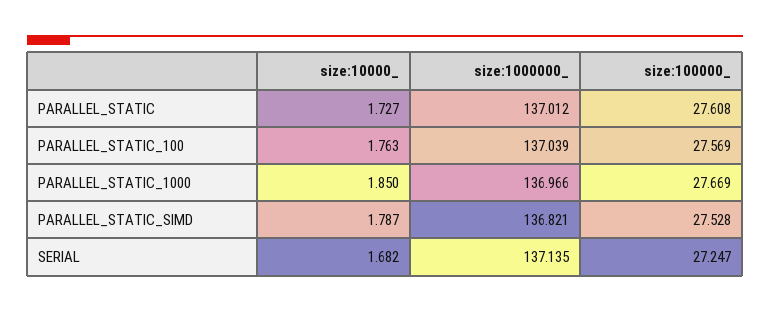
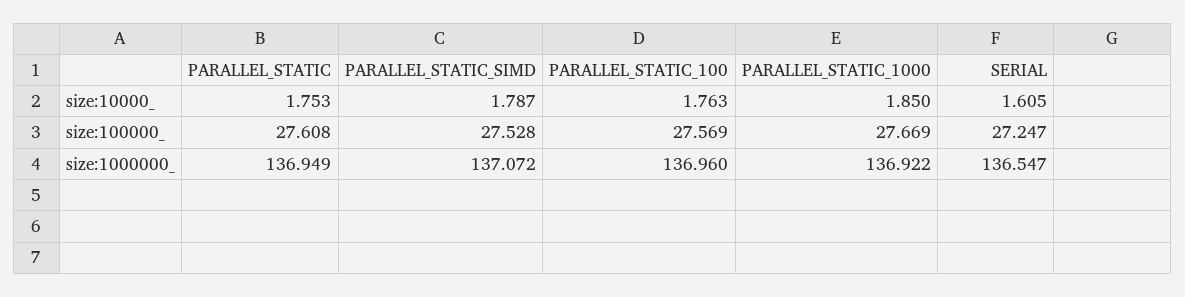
  {
    "size:10000_": {
-     "PARALLEL_STATIC": 1.727,
+     "PARALLEL_STATIC": 1.753,
      "PARALLEL_STATIC_100": 1.763,
      "PARALLEL_STATIC_1000": 1.85,
      "PARALLEL_STATIC_SIMD": 1.787,
-     "SERIAL": 1.682
+     "SERIAL": 1.605
    },
    "size:1000000_": {
-     "PARALLEL_STATIC": 137.012,
+     "PARALLEL_STATIC": 136.949,
-     "PARALLEL_STATIC_100": 137.039,
+     "PARALLEL_STATIC_100": 136.96,
-     "PARALLEL_STATIC_1000": 136.966,
+     "PARALLEL_STATIC_1000": 136.922,
-     "PARALLEL_STATIC_SIMD": 136.821,
+     "PARALLEL_STATIC_SIMD": 137.072,
-     "SERIAL": 137.135
+     "SERIAL": 136.547
    },
    "size:100000_": {
      "PARALLEL_STATIC": 27.608,
      "PARALLEL_STATIC_100": 27.569,
      "PARALLEL_STATIC_1000": 27.669,
      "PARALLEL_STATIC_SIMD": 27.528,
      "SERIAL": 27.247
    }
  }

